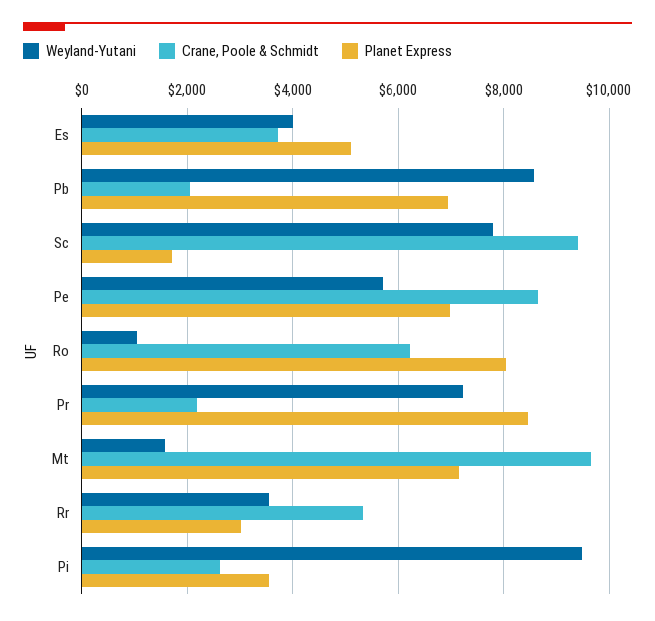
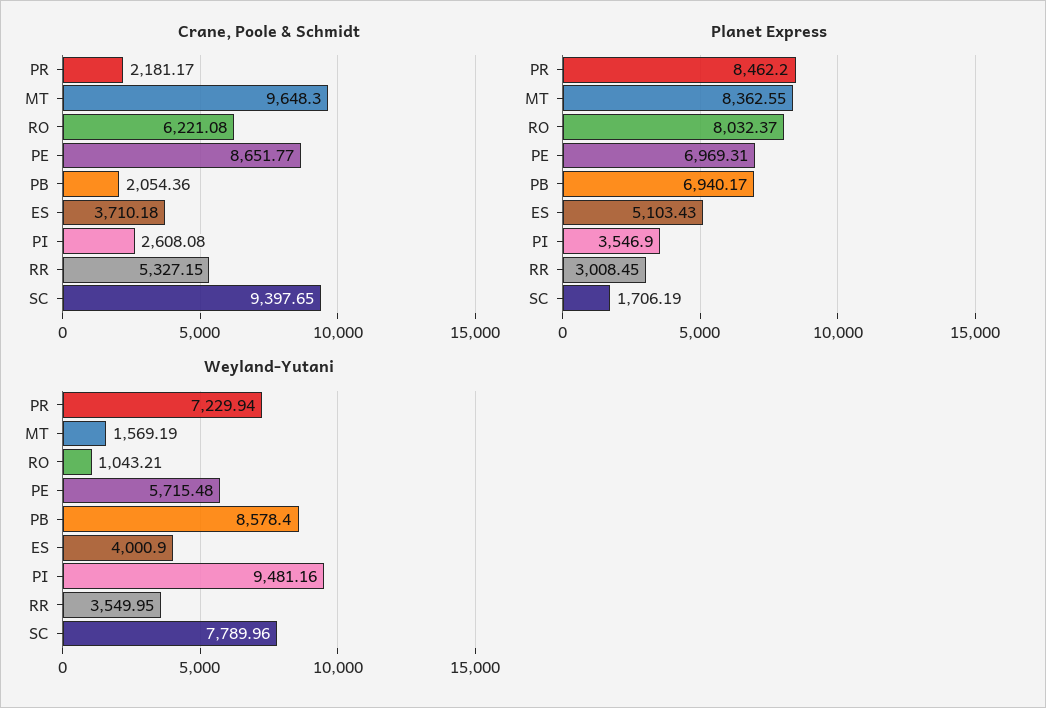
  {
    "Weyland-Yutani": {
      "Es": 4000.9,
      "Pb": 8578.4,
      "Sc": 7789.96,
      "Pe": 5715.48,
      "Ro": 1043.21,
      "Pr": 7229.94,
      "Mt": 1569.19,
      "Rr": 3549.95,
      "Pi": 9481.16
    },
    "Crane, Poole & Schmidt": {
      "Es": 3710.18,
      "Pb": 2054.36,
      "Sc": 9397.65,
      "Pe": 8651.77,
      "Ro": 6221.08,
      "Pr": 2181.17,
      "Mt": 9648.3,
      "Rr": 5327.15,
      "Pi": 2608.08
    },
    "Planet Express": {
      "Es": 5103.43,
      "Pb": 6940.17,
      "Sc": 1706.19,
      "Pe": 6969.31,
      "Ro": 8032.37,
      "Pr": 8462.2,
-     "Mt": 7200,
+     "Mt": 8362.55,
      "Rr": 3008.45,
      "Pi": 3546.9
    }
  }

